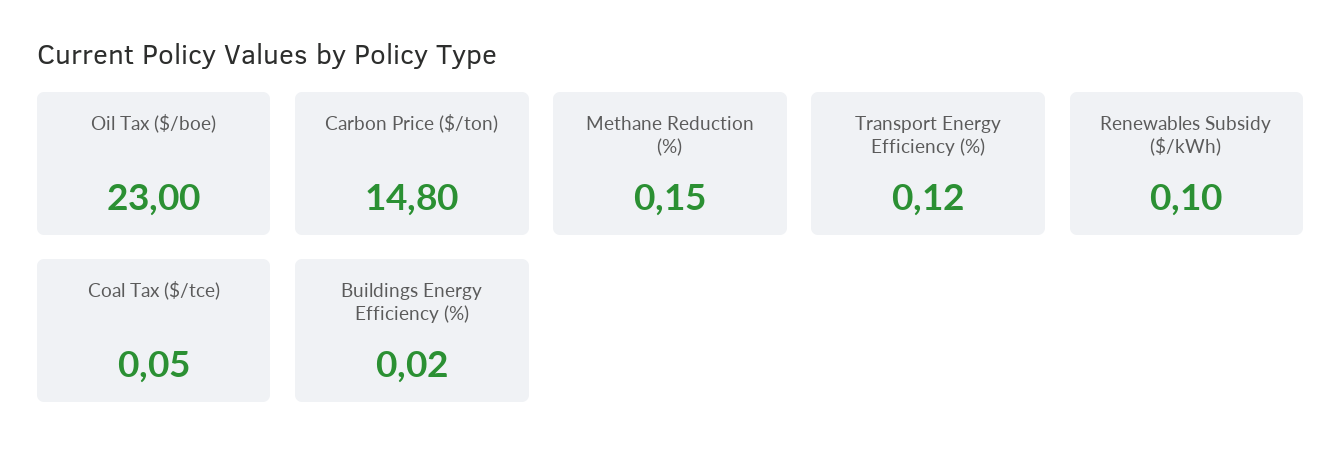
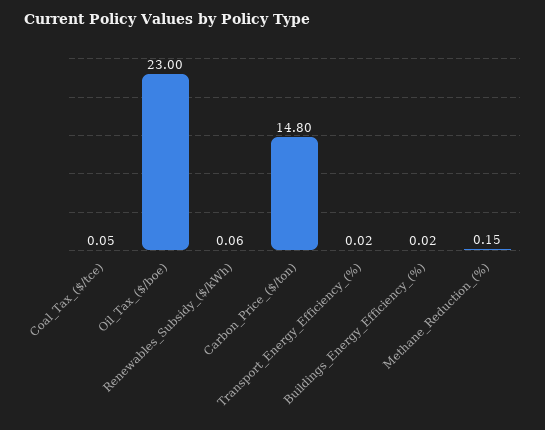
  {
    "Oil Tax ($/boe)": 23,
    "Carbon Price ($/ton)": 14.8,
    "Methane Reduction (%)": 0.15,
-   "Transport Energy Efficiency (%)": 0.12,
+   "Transport Energy Efficiency (%)": 0.02,
-   "Renewables Subsidy ($/kWh)": 0.1,
+   "Renewables Subsidy ($/kWh)": 0.06,
    "Coal Tax ($/tce)": 0.05,
    "Buildings Energy Efficiency (%)": 0.02
  }

